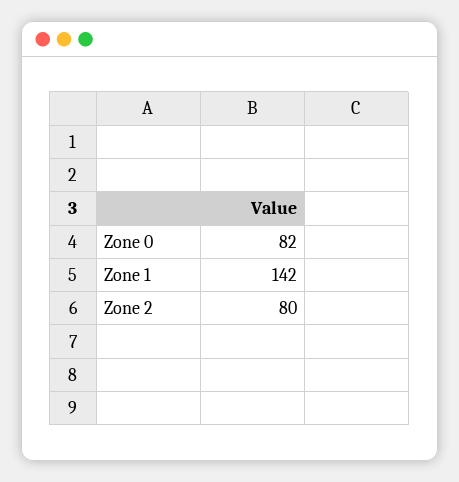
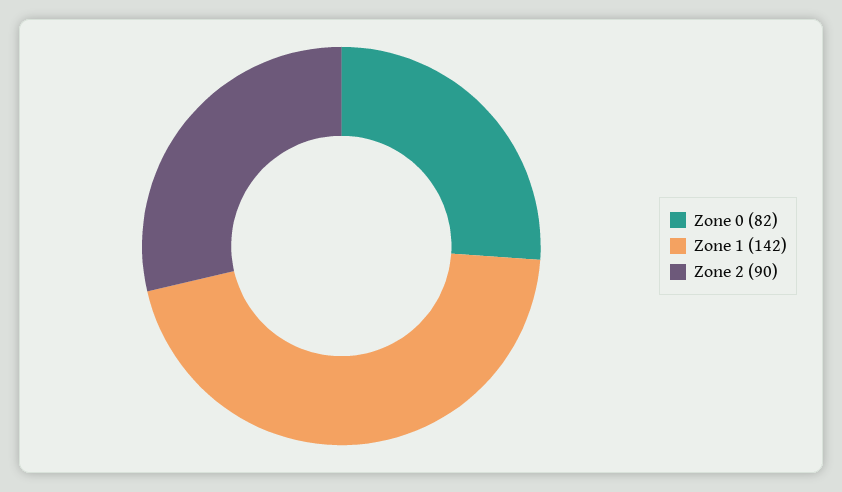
  {
    "Zone 0": 82,
    "Zone 1": 142,
-   "Zone 2": 80
+   "Zone 2": 90
  }

